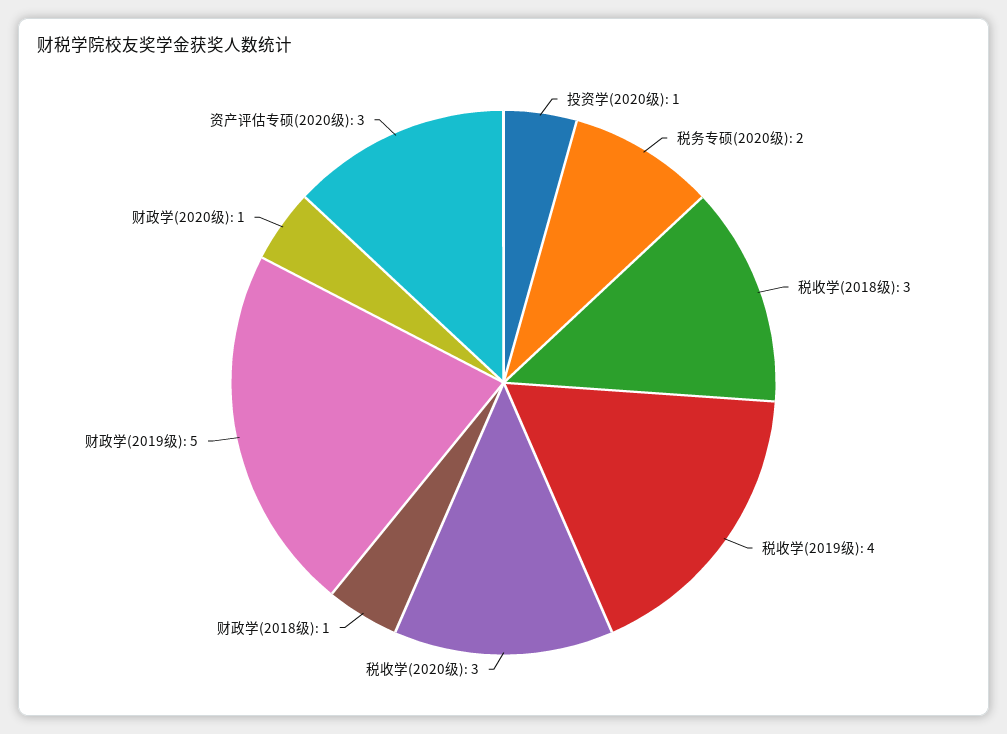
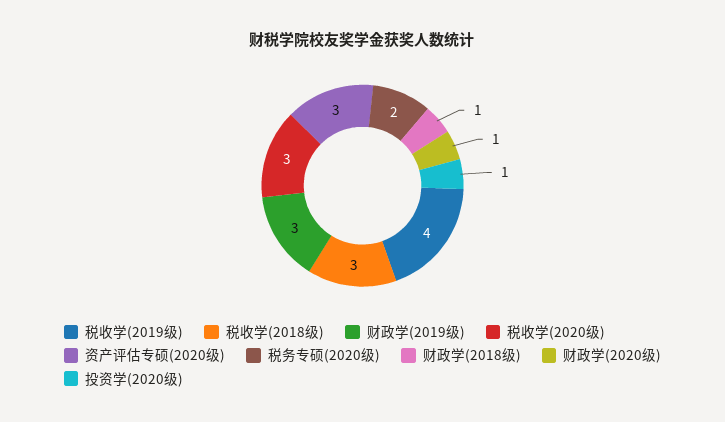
  {
    "投资学(2020级)": 1,
    "税务专硕(2020级)": 2,
    "税收学(2018级)": 3,
    "税收学(2019级)": 4,
    "税收学(2020级)": 3,
    "财政学(2018级)": 1,
-   "财政学(2019级)": 5,
+   "财政学(2019级)": 3,
    "财政学(2020级)": 1,
    "资产评估专硕(2020级)": 3
  }

